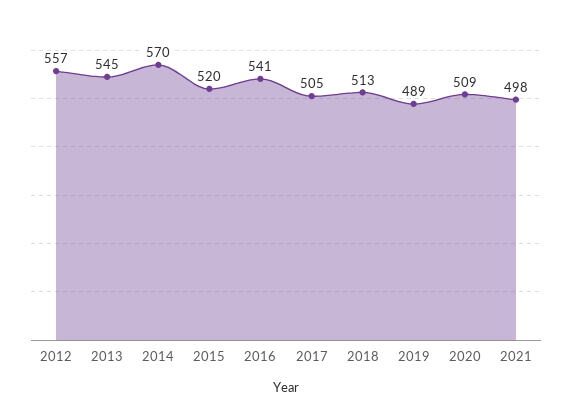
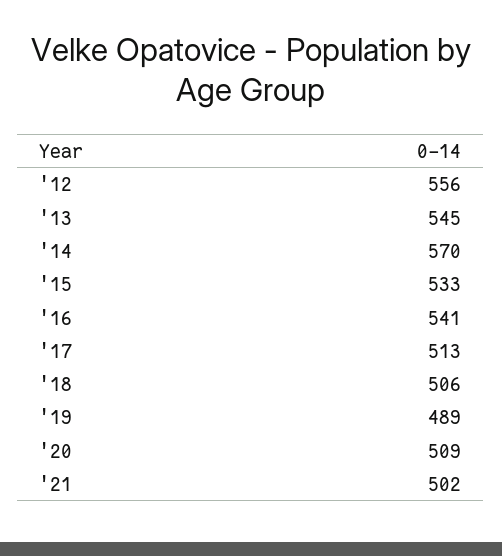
  {
-   "2012": 557,
+   "2012": 556,
    "2013": 545,
    "2014": 570,
-   "2015": 520,
+   "2015": 533,
    "2016": 541,
-   "2017": 505,
+   "2017": 513,
-   "2018": 513,
+   "2018": 506,
    "2019": 489,
    "2020": 509,
-   "2021": 498
+   "2021": 502
  }

